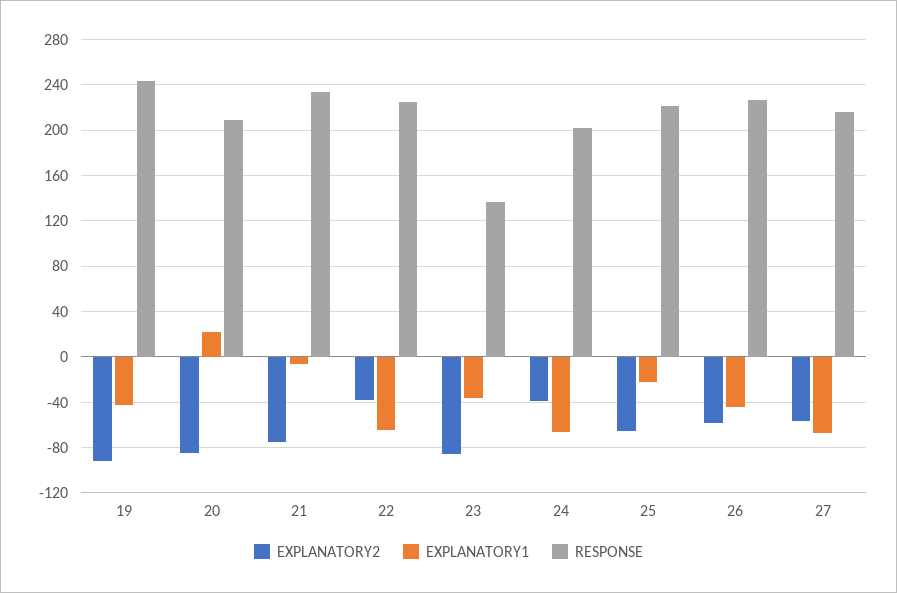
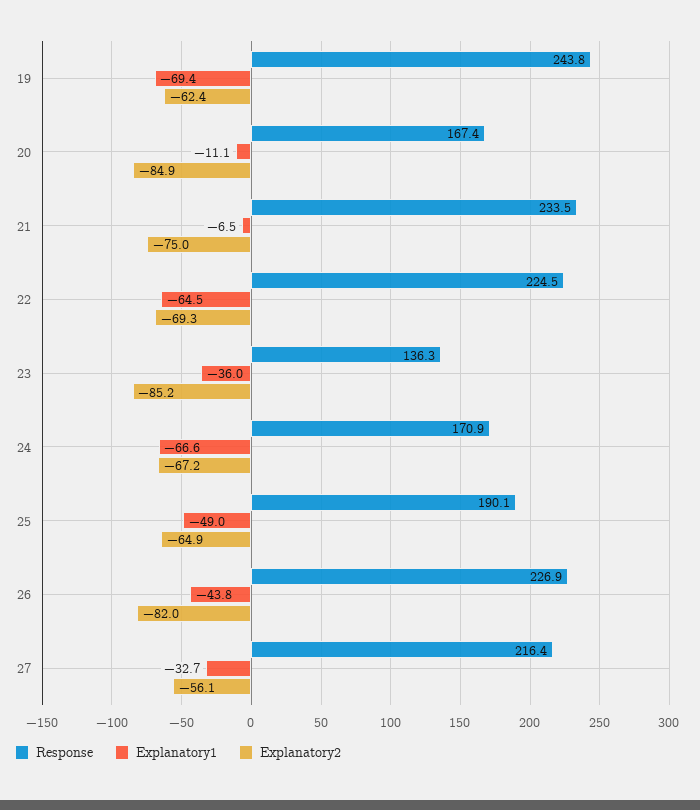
  {
    "EXPLANATORY2": {
-     "19": -90,
+     "19": -62.4,
      "20": -84.9,
      "21": -75,
-     "22": -40,
+     "22": -69.3,
      "23": -85.2,
-     "24": -40,
+     "24": -67.2,
      "25": -64.9,
-     "26": -60,
+     "26": -82,
      "27": -56.1
    },
    "EXPLANATORY1": {
-     "19": -40,
+     "19": -69.4,
-     "20": 20,
+     "20": -11.1,
      "21": -6.5,
      "22": -64.5,
      "23": -36,
      "24": -66.6,
-     "25": -20,
+     "25": -49,
      "26": -43.8,
-     "27": -70
+     "27": -32.7
    },
    "RESPONSE": {
      "19": 243.8,
-     "20": 210,
+     "20": 167.4,
      "21": 233.5,
      "22": 224.5,
      "23": 136.3,
-     "24": 200,
+     "24": 170.9,
-     "25": 220,
+     "25": 190.1,
      "26": 226.9,
      "27": 216.4
    }
  }

